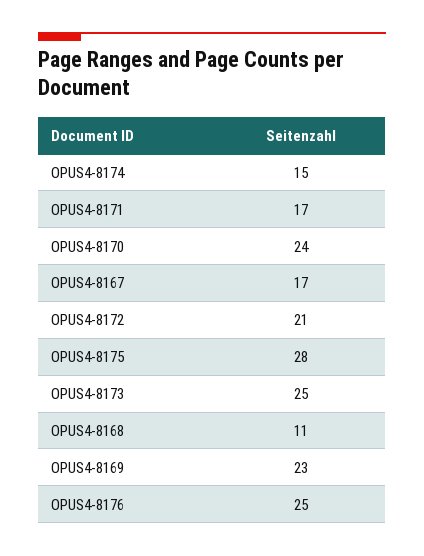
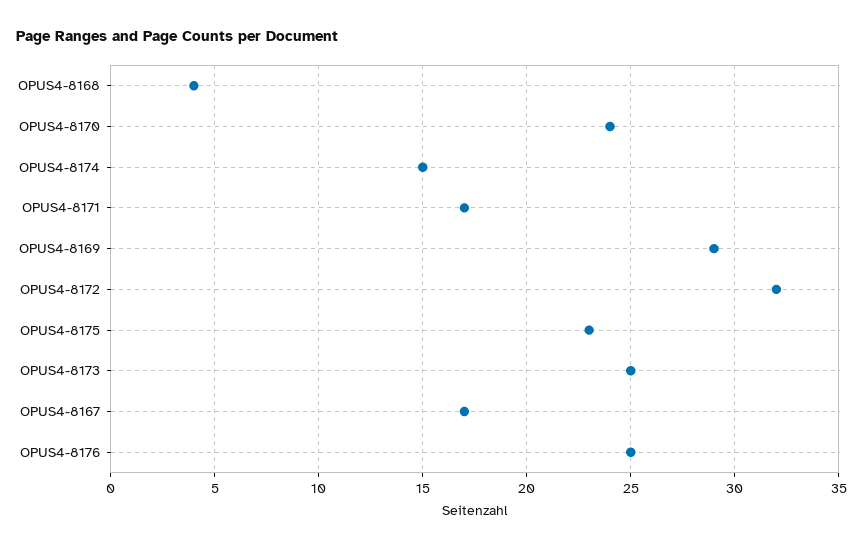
  {
    "OPUS4-8174": 15,
    "OPUS4-8171": 17,
    "OPUS4-8170": 24,
    "OPUS4-8167": 17,
-   "OPUS4-8172": 21,
+   "OPUS4-8172": 32,
-   "OPUS4-8175": 28,
+   "OPUS4-8175": 23,
    "OPUS4-8173": 25,
-   "OPUS4-8168": 11,
+   "OPUS4-8168": 4,
-   "OPUS4-8169": 23,
+   "OPUS4-8169": 29,
    "OPUS4-8176": 25
  }

